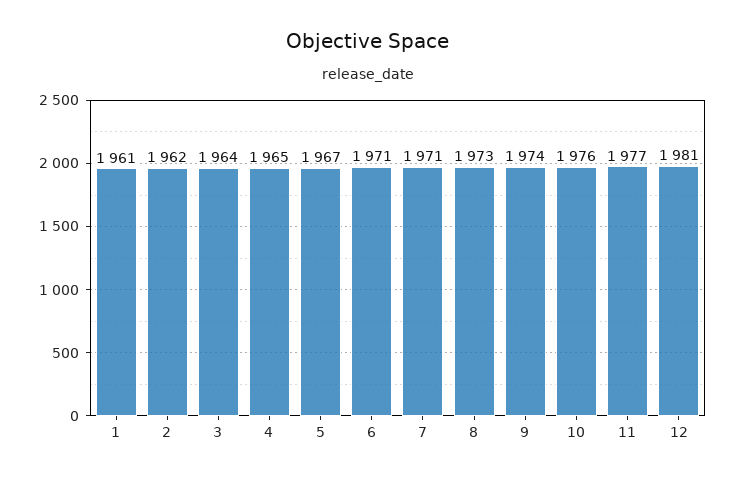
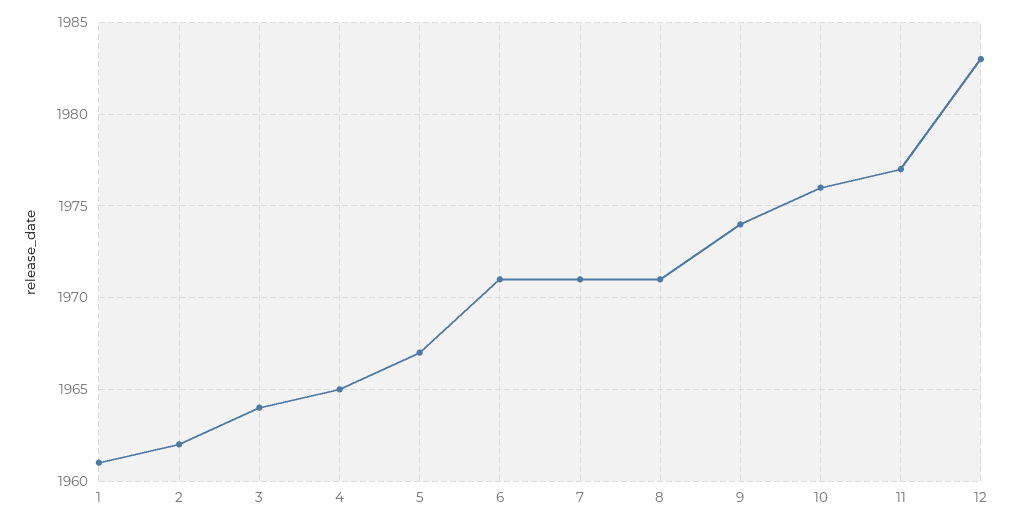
  {
    "1": 1961,
    "2": 1962,
    "3": 1964,
    "4": 1965,
    "5": 1967,
    "6": 1971,
    "7": 1971,
-   "8": 1973,
+   "8": 1971,
    "9": 1974,
    "10": 1976,
    "11": 1977,
-   "12": 1981
+   "12": 1983
  }

